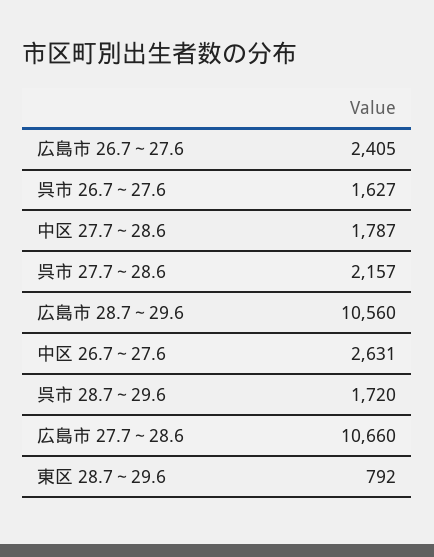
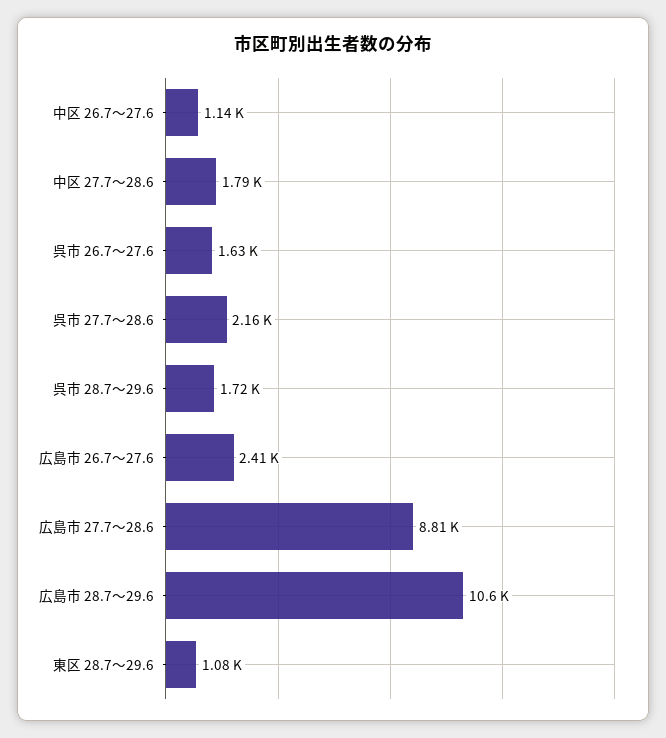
  {
    "広島市 26.7～27.6": 2405,
    "呉市 26.7～27.6": 1627,
    "中区 27.7～28.6": 1787,
    "呉市 27.7～28.6": 2157,
    "広島市 28.7～29.6": 10560,
-   "中区 26.7～27.6": 2631,
+   "中区 26.7～27.6": 1140,
    "呉市 28.7～29.6": 1720,
-   "広島市 27.7～28.6": 10660,
+   "広島市 27.7～28.6": 8810,
-   "東区 28.7～29.6": 792
+   "東区 28.7～29.6": 1080
  }

